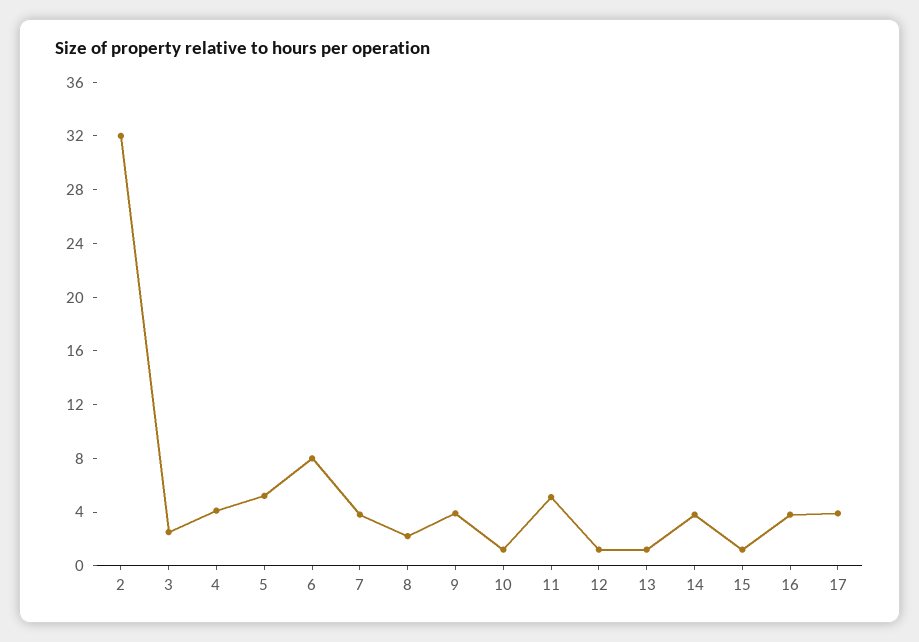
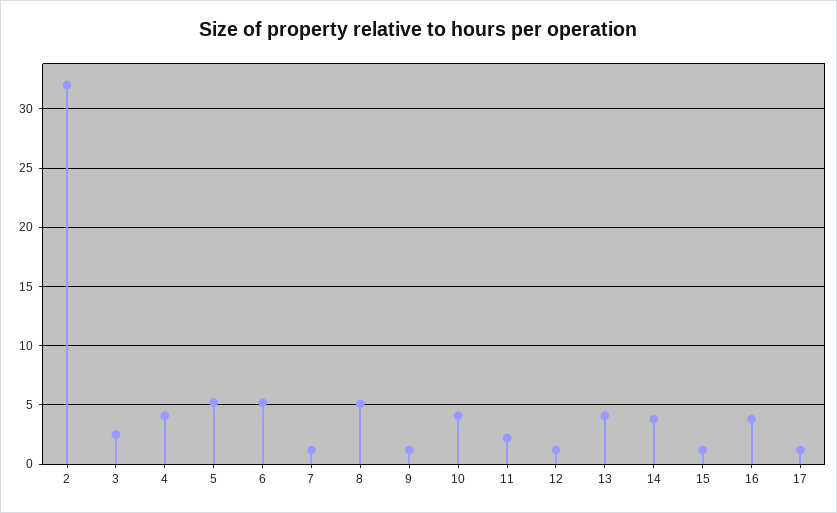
  {
    "2": 32,
    "3": 3,
    "4": 4,
    "5": 5,
-   "6": 8,
+   "6": 5,
-   "7": 4,
+   "7": 1,
-   "8": 2,
+   "8": 5,
-   "9": 4,
+   "9": 1,
-   "10": 1,
+   "10": 4,
-   "11": 5,
+   "11": 2,
    "12": 1,
-   "13": 1,
+   "13": 4,
    "14": 4,
    "15": 1,
    "16": 4,
-   "17": 4
+   "17": 1
  }

